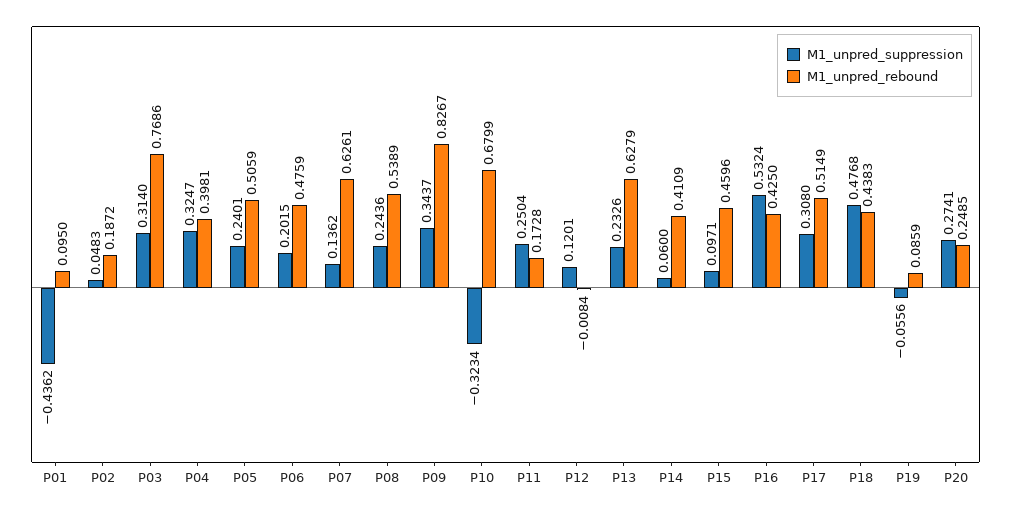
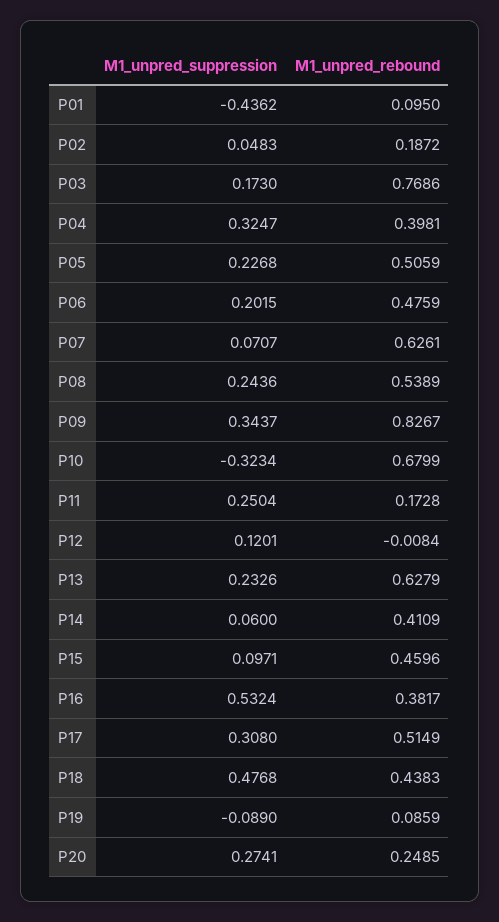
  {
    "M1_unpred_suppression": {
      "P01": -0.4362,
      "P02": 0.0483,
-     "P03": 0.314,
+     "P03": 0.173,
      "P04": 0.3247,
-     "P05": 0.2401,
+     "P05": 0.2268,
      "P06": 0.2015,
-     "P07": 0.1362,
+     "P07": 0.0707,
      "P08": 0.2436,
      "P09": 0.3437,
      "P10": -0.3234,
      "P11": 0.2504,
      "P12": 0.1201,
      "P13": 0.2326,
      "P14": 0.06,
      "P15": 0.0971,
      "P16": 0.5324,
      "P17": 0.308,
      "P18": 0.4768,
-     "P19": -0.0556,
+     "P19": -0.089,
      "P20": 0.2741
    },
    "M1_unpred_rebound": {
      "P01": 0.095,
      "P02": 0.1872,
      "P03": 0.7686,
      "P04": 0.3981,
      "P05": 0.5059,
      "P06": 0.4759,
      "P07": 0.6261,
      "P08": 0.5389,
      "P09": 0.8267,
      "P10": 0.6799,
      "P11": 0.1728,
      "P12": -0.0084,
      "P13": 0.6279,
      "P14": 0.4109,
      "P15": 0.4596,
-     "P16": 0.425,
+     "P16": 0.3817,
      "P17": 0.5149,
      "P18": 0.4383,
      "P19": 0.0859,
      "P20": 0.2485
    }
  }

